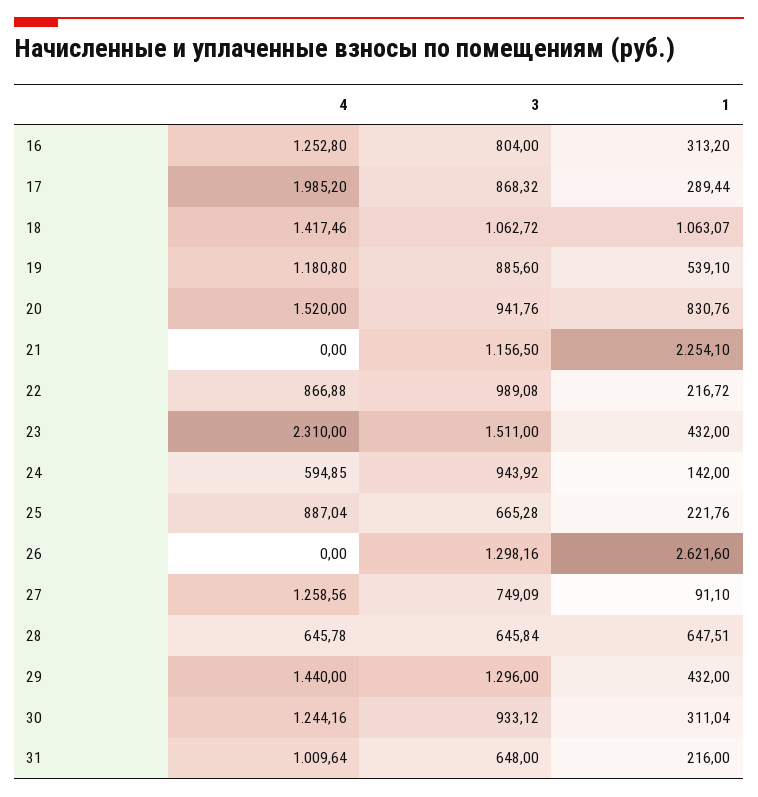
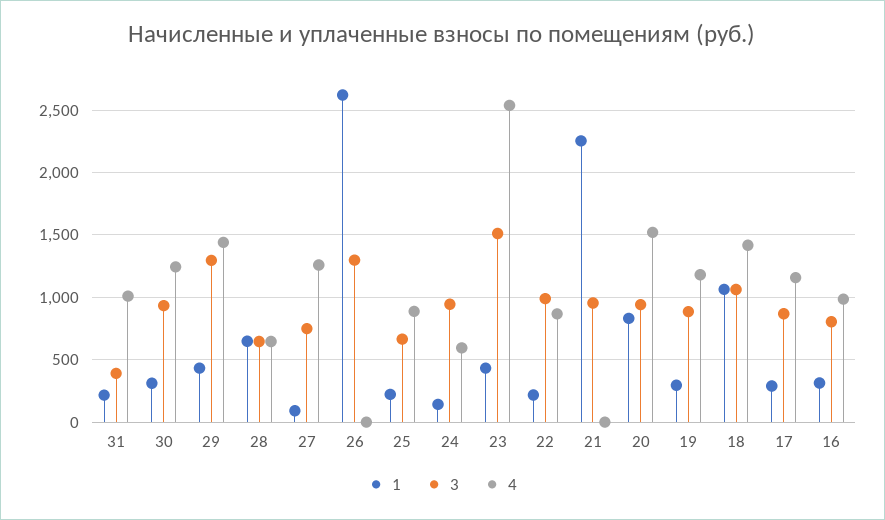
  {
    "4": {
-     "16": 1252.8,
+     "16": 1000,
-     "17": 1985.2,
+     "17": 1150,
      "18": 1417.46,
      "19": 1180.8,
      "20": 1520,
      "21": 0,
      "22": 866.88,
-     "23": 2310,
+     "23": 2550,
      "24": 594.85,
      "25": 887.04,
      "26": 0,
      "27": 1258.56,
      "28": 645.78,
      "29": 1440,
      "30": 1244.16,
      "31": 1009.64
    },
    "3": {
      "16": 804,
      "17": 868.32,
      "18": 1062.72,
      "19": 885.6,
      "20": 941.76,
-     "21": 1156.5,
+     "21": 950,
      "22": 989.08,
      "23": 1511,
      "24": 943.92,
      "25": 665.28,
      "26": 1298.16,
      "27": 749.09,
      "28": 645.84,
      "29": 1296,
      "30": 933.12,
-     "31": 648
+     "31": 400
    },
    "1": {
      "16": 313.2,
      "17": 289.44,
      "18": 1063.07,
-     "19": 539.1,
+     "19": 300,
      "20": 830.76,
      "21": 2254.1,
      "22": 216.72,
      "23": 432,
      "24": 142,
      "25": 221.76,
      "26": 2621.6,
      "27": 91.1,
      "28": 647.51,
      "29": 432,
      "30": 311.04,
      "31": 216
    }
  }

